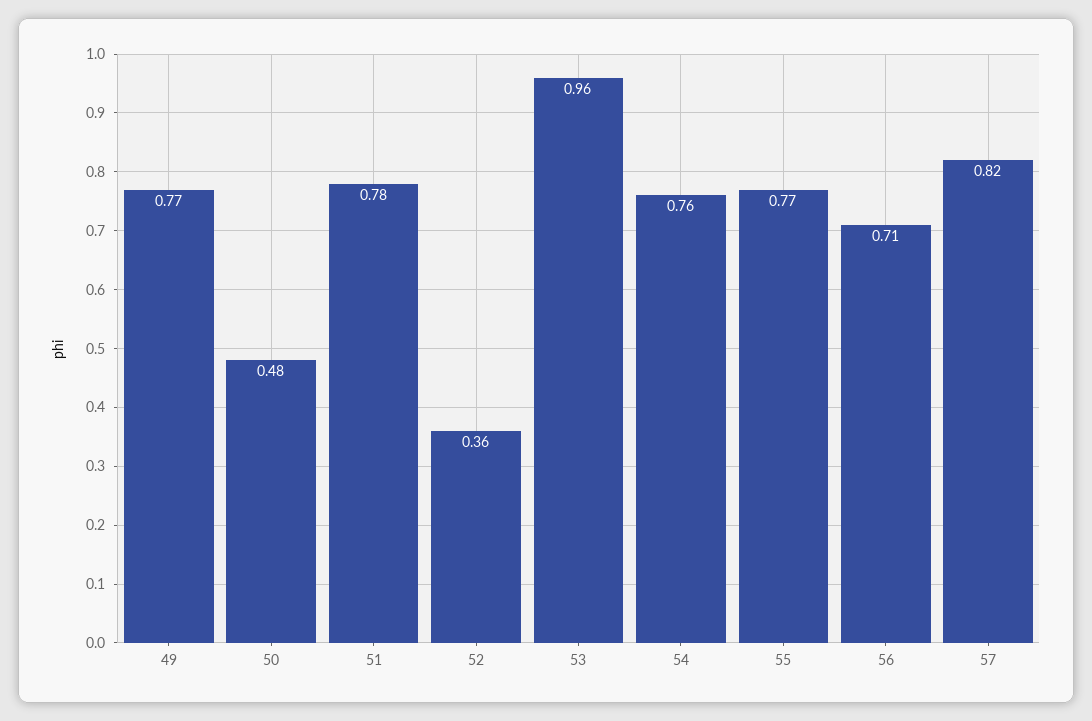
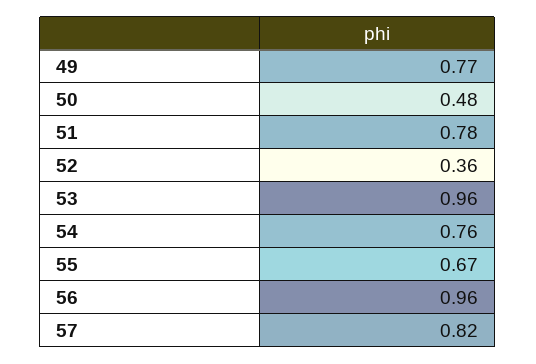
  {
    "49": 0.77,
    "50": 0.48,
    "51": 0.78,
    "52": 0.36,
    "53": 0.96,
    "54": 0.76,
-   "55": 0.77,
+   "55": 0.67,
-   "56": 0.71,
+   "56": 0.96,
    "57": 0.82
  }

